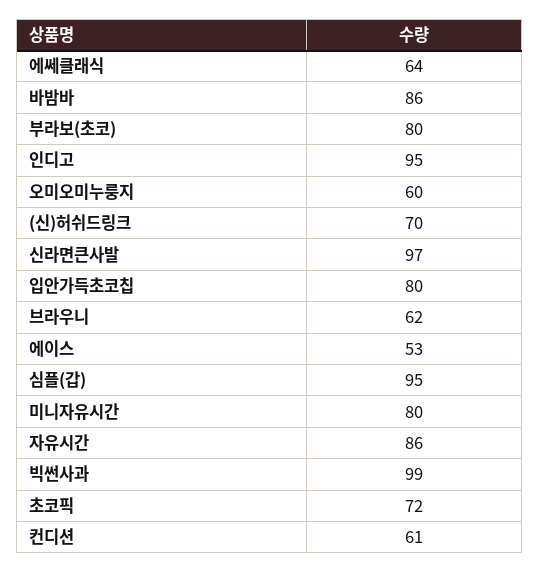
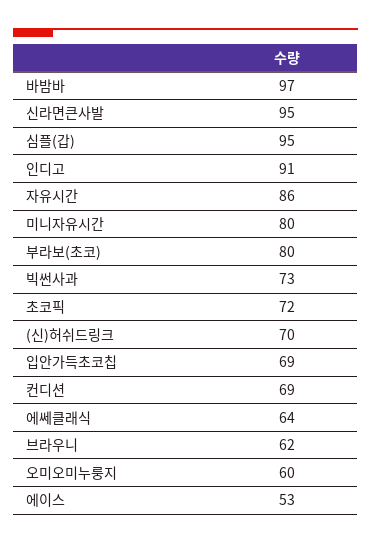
  {
    "에쎄클래식": 64,
-   "바밤바": 86,
+   "바밤바": 97,
    "부라보(초코)": 80,
-   "인디고": 95,
+   "인디고": 91,
    "오미오미누룽지": 60,
    "(신)허쉬드링크": 70,
-   "신라면큰사발": 97,
+   "신라면큰사발": 95,
-   "입안가득초코칩": 80,
+   "입안가득초코칩": 69,
    "브라우니": 62,
    "에이스": 53,
    "심플(갑)": 95,
    "미니자유시간": 80,
    "자유시간": 86,
-   "빅썬사과": 99,
+   "빅썬사과": 73,
    "초코픽": 72,
-   "컨디션": 61
+   "컨디션": 69
  }

